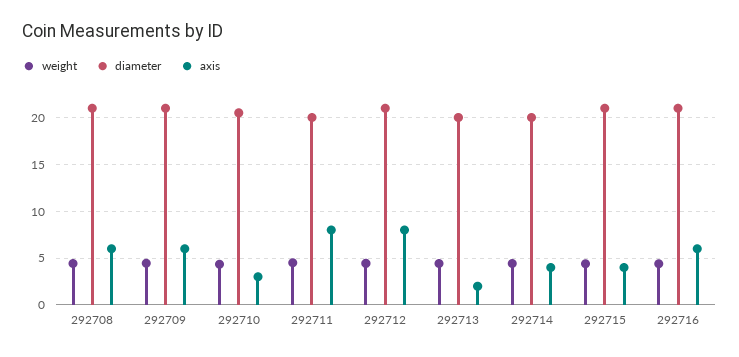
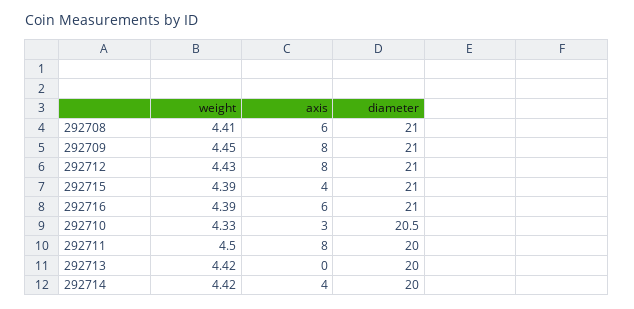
  {
    "weight": {
      "292708": 4.41,
      "292709": 4.45,
      "292710": 4.33,
      "292711": 4.5,
      "292712": 4.43,
      "292713": 4.42,
      "292714": 4.42,
      "292715": 4.39,
      "292716": 4.39
    },
    "diameter": {
      "292708": 21,
      "292709": 21,
      "292710": 20.5,
      "292711": 20,
      "292712": 21,
      "292713": 20,
      "292714": 20,
      "292715": 21,
      "292716": 21
    },
    "axis": {
      "292708": 6,
-     "292709": 6,
+     "292709": 8,
      "292710": 3,
      "292711": 8,
      "292712": 8,
-     "292713": 2,
+     "292713": 0,
      "292714": 4,
      "292715": 4,
      "292716": 6
    }
  }

